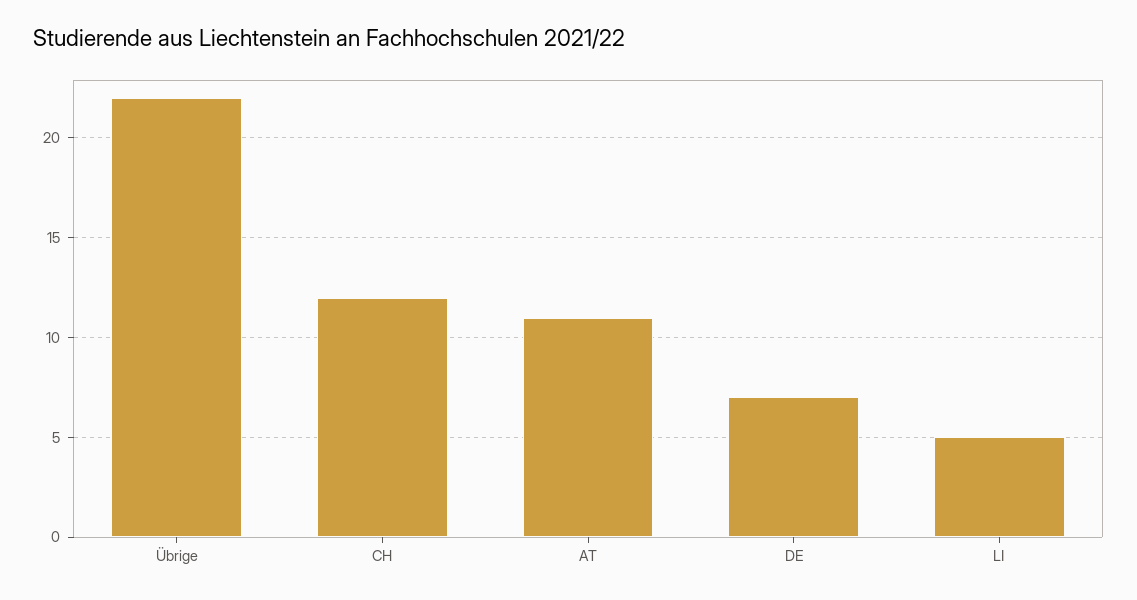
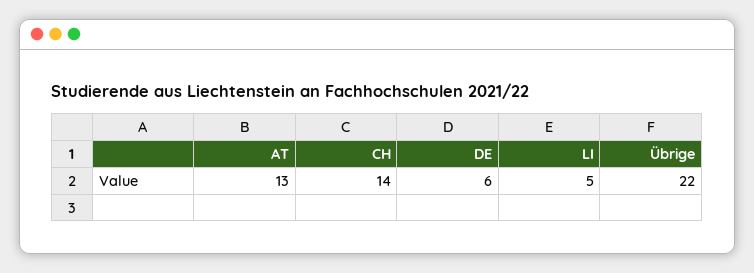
  {
    "Übrige": 22,
-   "CH": 12,
+   "CH": 14,
-   "AT": 11,
+   "AT": 13,
-   "DE": 7,
+   "DE": 6,
    "LI": 5
  }

